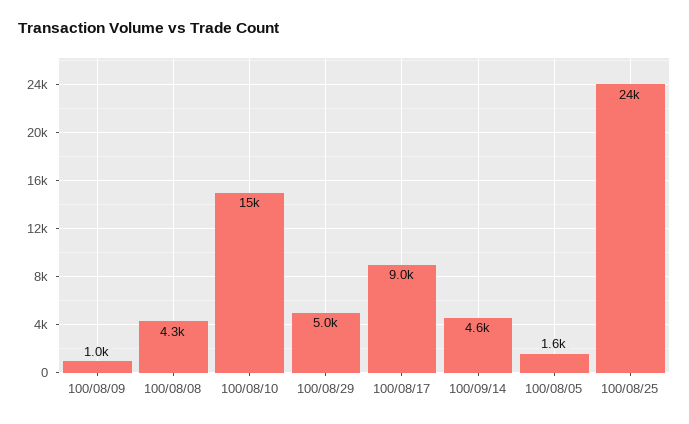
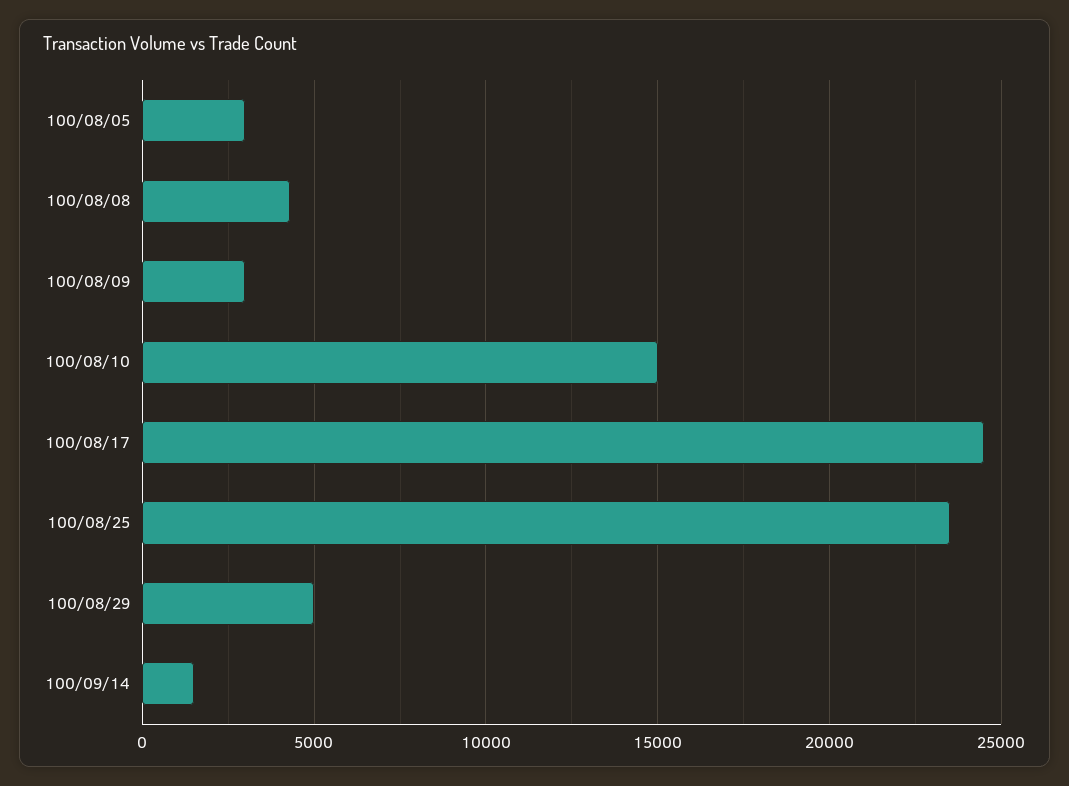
  {
-   "100/08/09": 1000,
+   "100/08/09": 3000,
    "100/08/08": 4300,
    "100/08/10": 15000,
    "100/08/29": 5000,
-   "100/08/17": 9000,
+   "100/08/17": 24500,
-   "100/09/14": 4600,
+   "100/09/14": 1500,
-   "100/08/05": 1600,
+   "100/08/05": 3000,
    "100/08/25": 24000
  }

